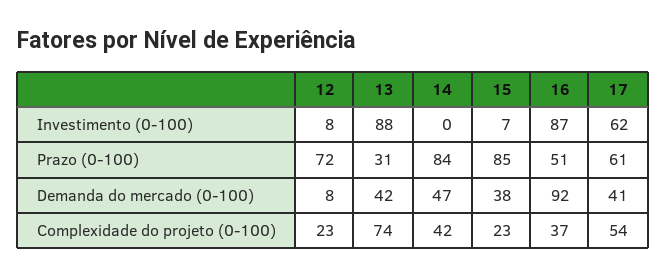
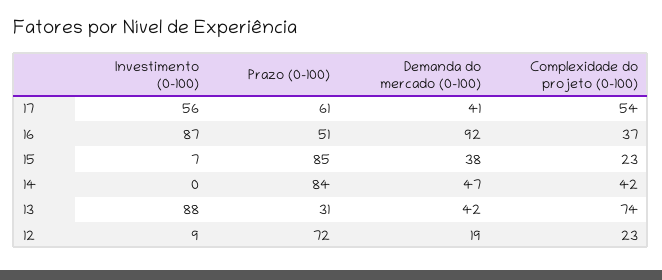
  {
    "12": {
-     "Investimento (0-100)": 8,
+     "Investimento (0-100)": 9,
      "Prazo (0-100)": 72,
-     "Demanda do mercado (0-100)": 8,
+     "Demanda do mercado (0-100)": 19,
      "Complexidade do projeto (0-100)": 23
    },
    "13": {
      "Investimento (0-100)": 88,
      "Prazo (0-100)": 31,
      "Demanda do mercado (0-100)": 42,
      "Complexidade do projeto (0-100)": 74
    },
    "14": {
      "Investimento (0-100)": 0,
      "Prazo (0-100)": 84,
      "Demanda do mercado (0-100)": 47,
      "Complexidade do projeto (0-100)": 42
    },
    "15": {
      "Investimento (0-100)": 7,
      "Prazo (0-100)": 85,
      "Demanda do mercado (0-100)": 38,
      "Complexidade do projeto (0-100)": 23
    },
    "16": {
      "Investimento (0-100)": 87,
      "Prazo (0-100)": 51,
      "Demanda do mercado (0-100)": 92,
      "Complexidade do projeto (0-100)": 37
    },
    "17": {
-     "Investimento (0-100)": 62,
+     "Investimento (0-100)": 56,
      "Prazo (0-100)": 61,
      "Demanda do mercado (0-100)": 41,
      "Complexidade do projeto (0-100)": 54
    }
  }

